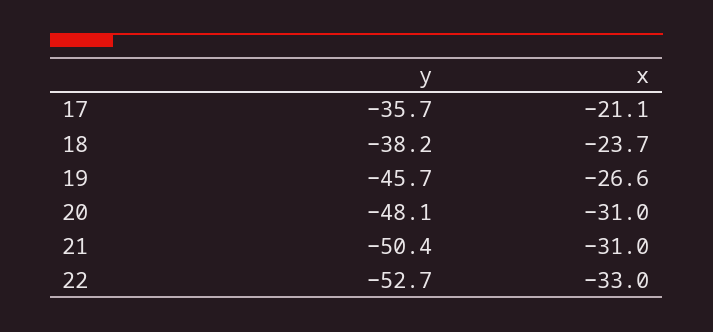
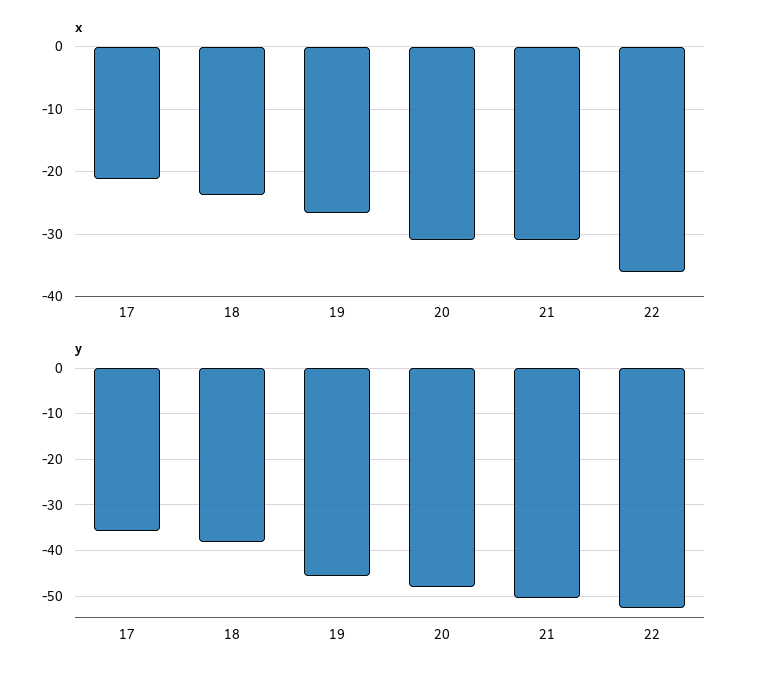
  {
    "y": {
      "17": -35.7,
      "18": -38.2,
      "19": -45.7,
      "20": -48.1,
      "21": -50.4,
      "22": -52.7
    },
    "x": {
      "17": -21.1,
      "18": -23.7,
      "19": -26.6,
      "20": -31,
      "21": -31,
-     "22": -33
+     "22": -36
    }
  }

